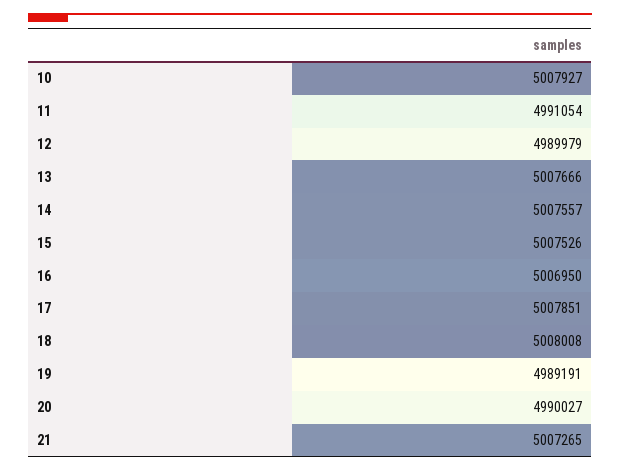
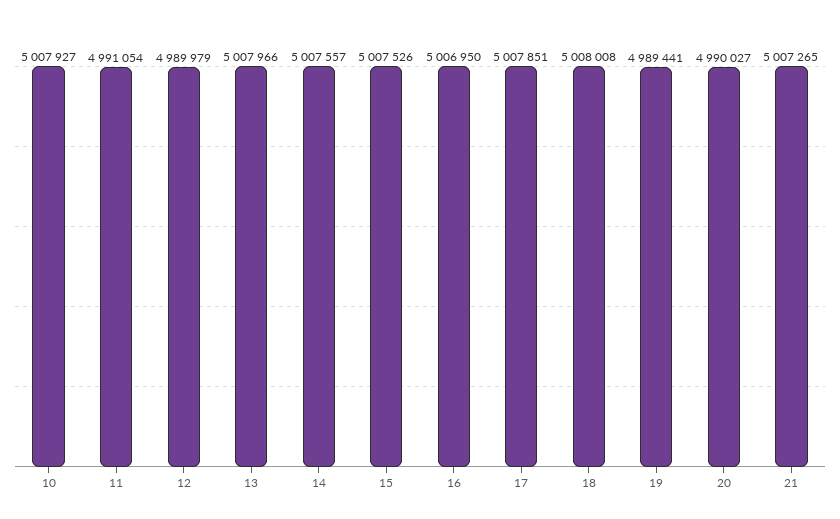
  {
    "10": 5007927,
    "11": 4991054,
    "12": 4989979,
-   "13": 5007666,
+   "13": 5007966,
    "14": 5007557,
    "15": 5007526,
    "16": 5006950,
    "17": 5007851,
    "18": 5008008,
-   "19": 4989191,
+   "19": 4989441,
    "20": 4990027,
    "21": 5007265
  }

